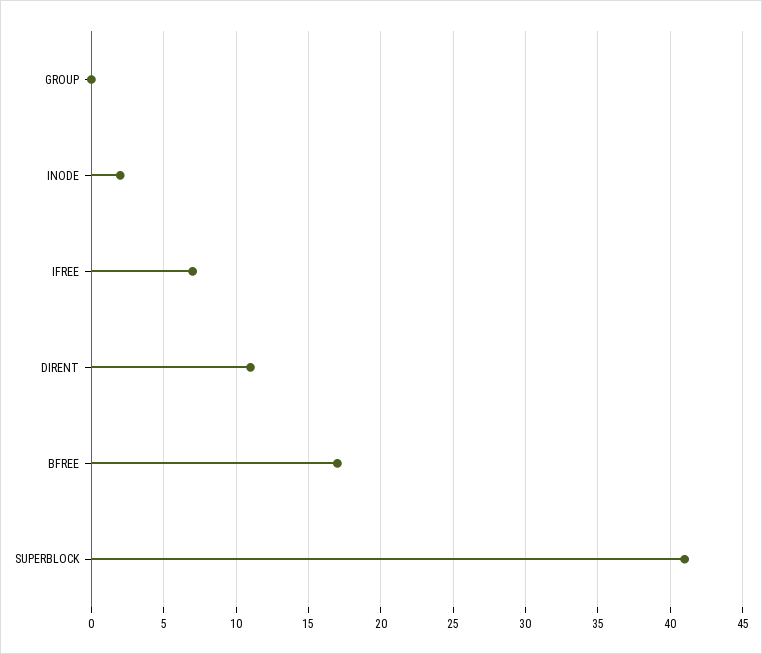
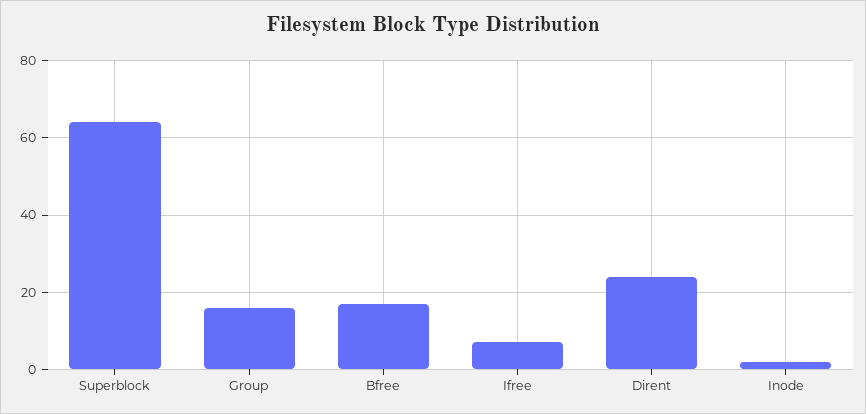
  {
-   "GROUP": 0,
+   "GROUP": 15,
    "INODE": 2,
    "IFREE": 7,
-   "DIRENT": 11,
+   "DIRENT": 25,
    "BFREE": 17,
-   "SUPERBLOCK": 41
+   "SUPERBLOCK": 65
  }

